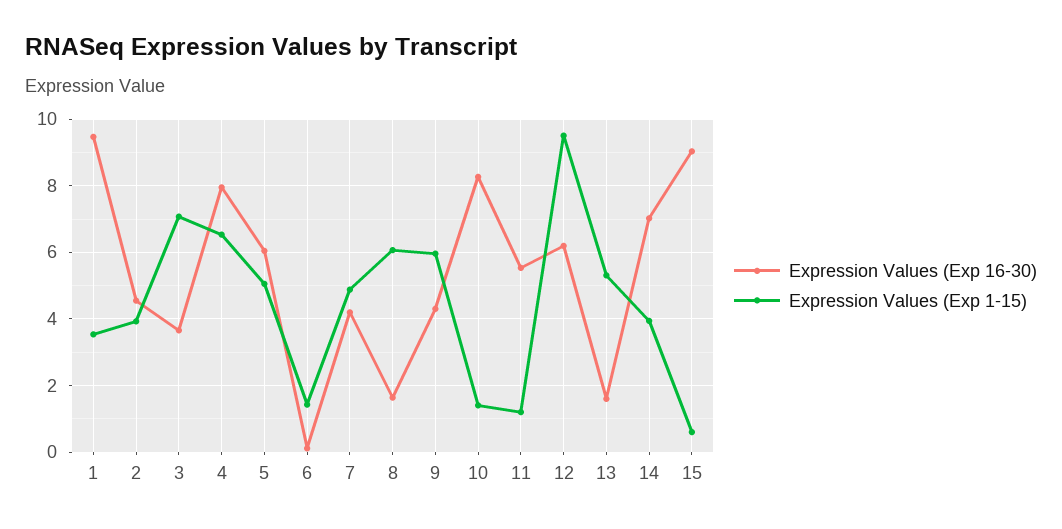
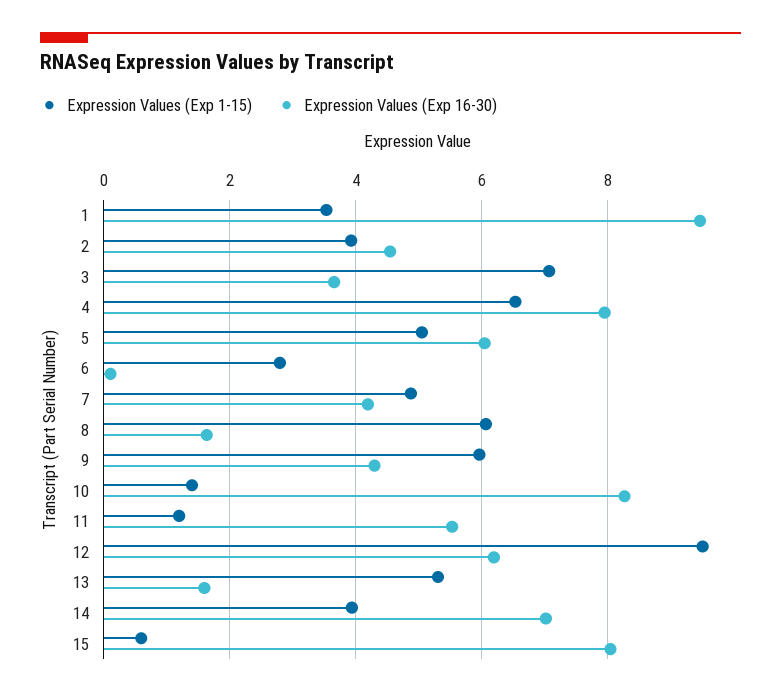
  {
    "Expression Values (Exp 16-30)": {
      "1": 9.4,
      "2": 4.6,
      "3": 3.6,
      "4": 8,
      "5": 6,
      "6": 0.2,
      "7": 4.2,
      "8": 1.6,
      "9": 4.4,
      "10": 8.2,
      "11": 5.6,
      "12": 6.2,
      "13": 1.6,
      "14": 7,
-     "15": 9
+     "15": 8
    },
    "Expression Values (Exp 1-15)": {
      "1": 3.6,
      "2": 4,
      "3": 7,
      "4": 6.6,
      "5": 5,
-     "6": 1.4,
+     "6": 2.8,
      "7": 4.8,
      "8": 6,
      "9": 6,
      "10": 1.4,
      "11": 1.2,
      "12": 9.6,
      "13": 5.4,
      "14": 4,
      "15": 0.6
    }
  }

